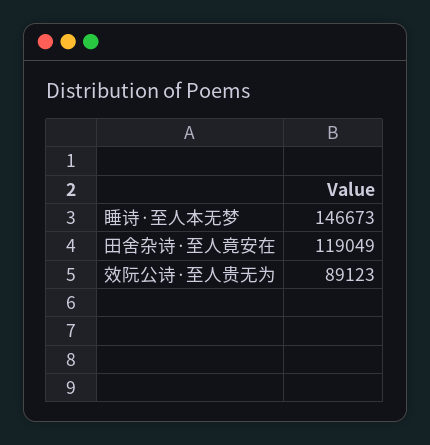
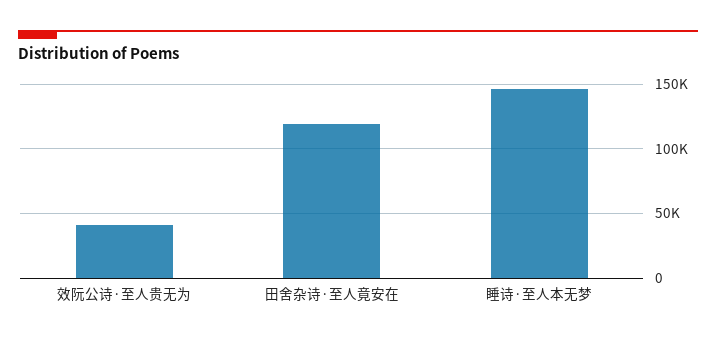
  {
    "睡诗·至人本无梦": 146673,
    "田舍杂诗·至人竟安在": 119049,
-   "效阮公诗·至人贵无为": 89123
+   "效阮公诗·至人贵无为": 40000
  }

